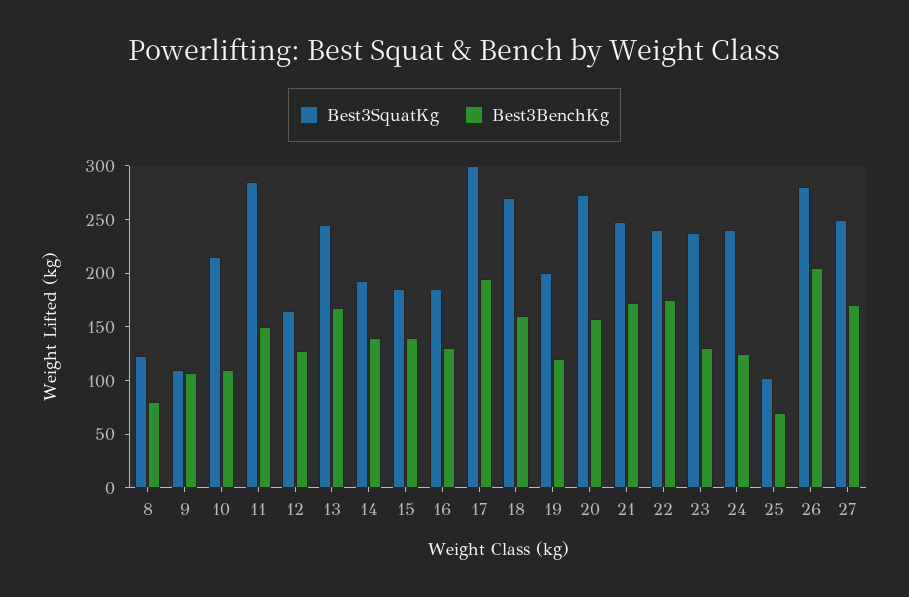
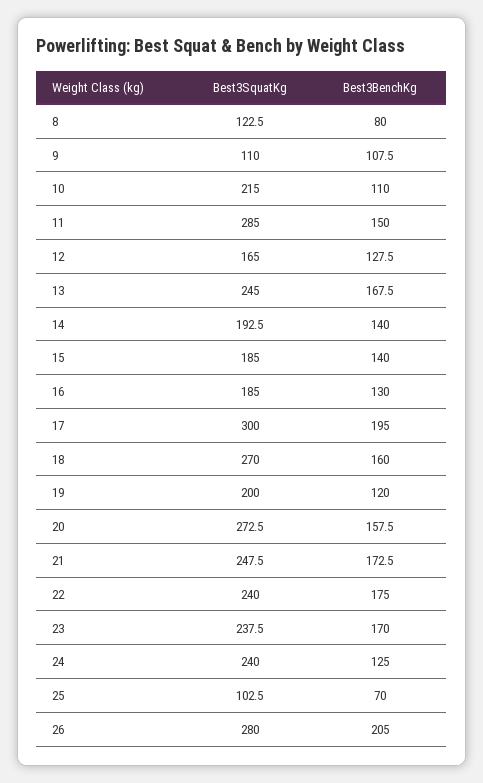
  {
    "Best3SquatKg": {
      "8": 122.5,
      "9": 110,
      "10": 215,
      "11": 285,
      "12": 165,
      "13": 245,
      "14": 192.5,
      "15": 185,
      "16": 185,
      "17": 300,
      "18": 270,
      "19": 200,
      "20": 272.5,
      "21": 247.5,
      "22": 240,
      "23": 237.5,
      "24": 240,
      "25": 102.5,
-     "26": 280,
+     "26": 280
-     "27": 250
    },
    "Best3BenchKg": {
      "8": 80,
      "9": 107.5,
      "10": 110,
      "11": 150,
      "12": 127.5,
      "13": 167.5,
      "14": 140,
      "15": 140,
      "16": 130,
      "17": 195,
      "18": 160,
      "19": 120,
      "20": 157.5,
      "21": 172.5,
      "22": 175,
-     "23": 130,
+     "23": 170,
      "24": 125,
      "25": 70,
-     "26": 205,
+     "26": 205
-     "27": 170
    }
  }

